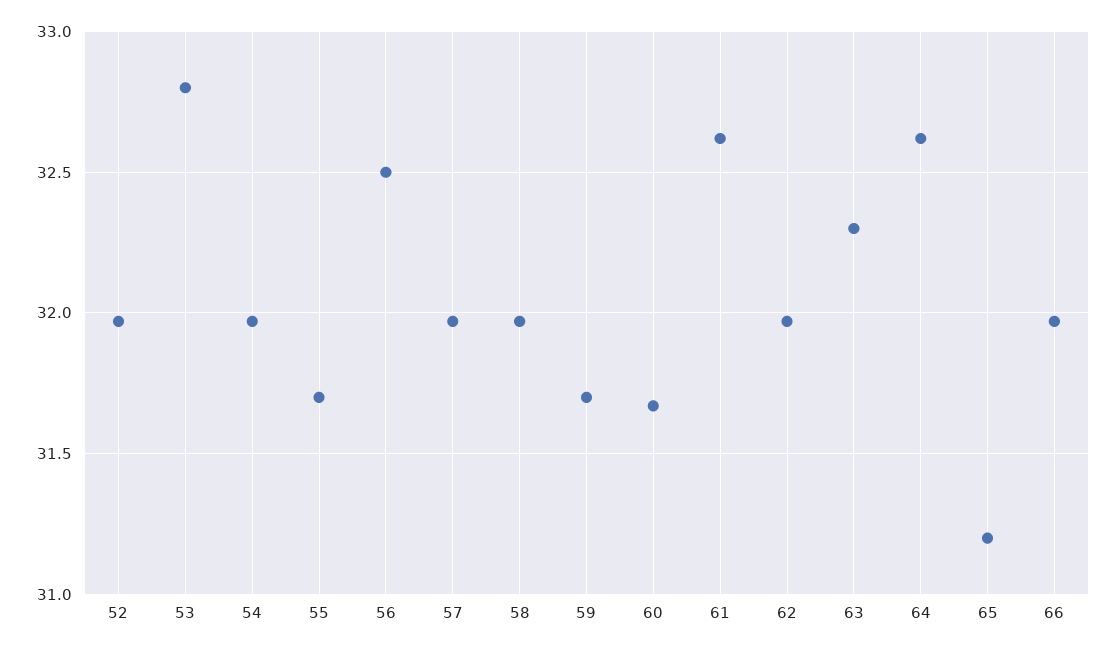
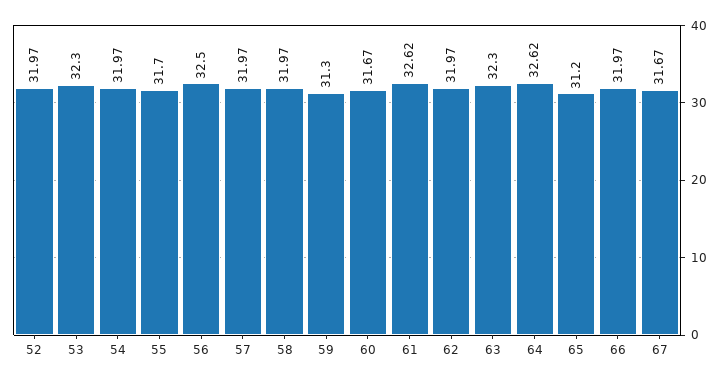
  {
    "52": 31.97,
-   "53": 32.8,
+   "53": 32.3,
    "54": 31.97,
    "55": 31.7,
    "56": 32.5,
    "57": 31.97,
    "58": 31.97,
-   "59": 31.7,
+   "59": 31.3,
    "60": 31.67,
    "61": 32.62,
    "62": 31.97,
    "63": 32.3,
    "64": 32.62,
    "65": 31.2,
-   "66": 31.97
+   "66": 31.97,
+   "67": 31.67
  }

